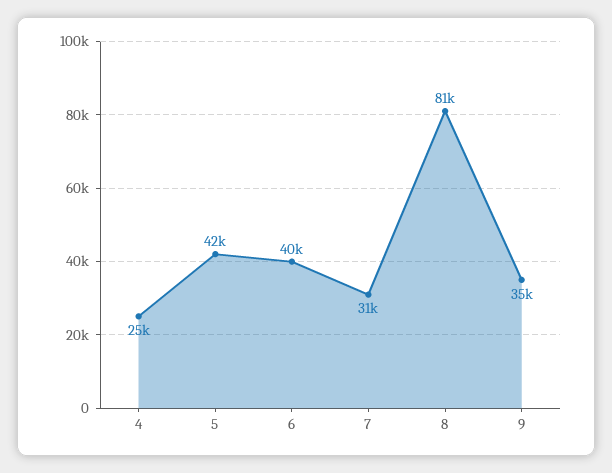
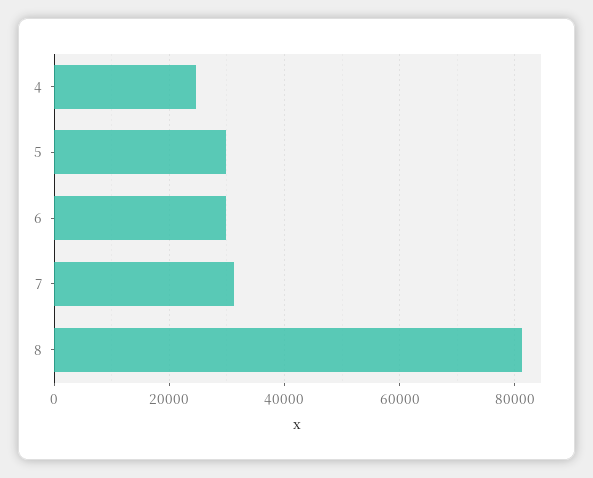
  {
    "4": 25000,
-   "5": 42000,
+   "5": 30000,
-   "6": 40000,
+   "6": 30000,
    "7": 31000,
-   "8": 81000,
+   "8": 81000
-   "9": 35000
  }

